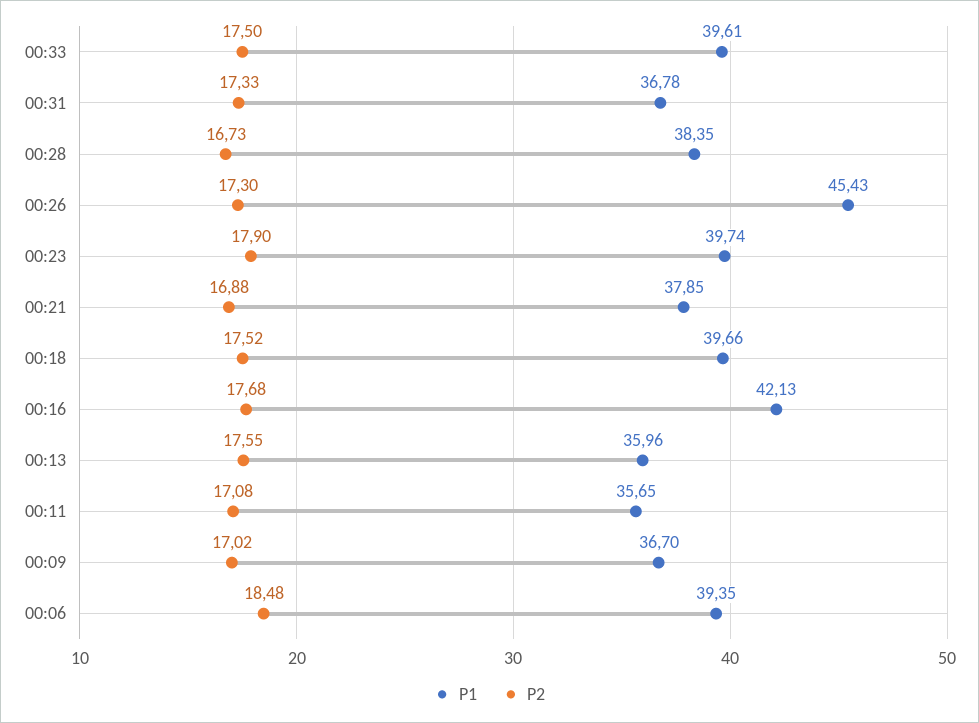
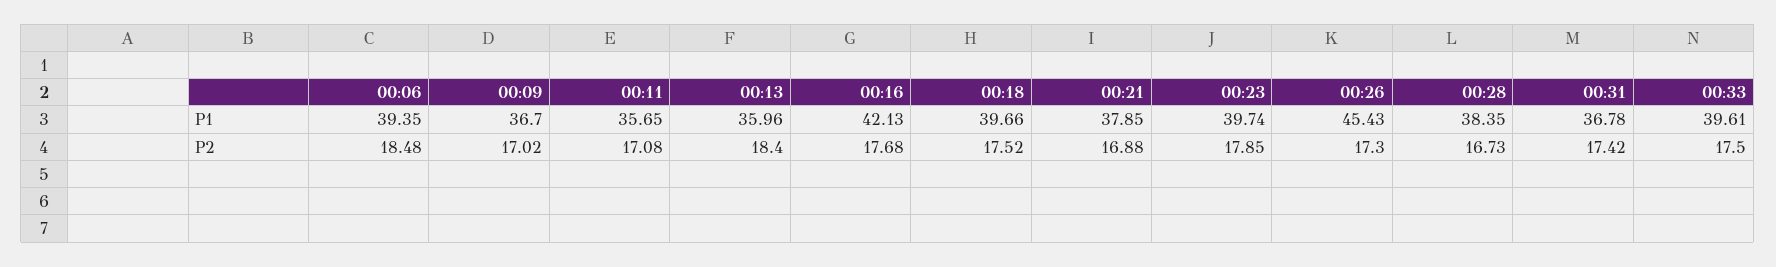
  {
    "P1": {
      "00:33": 39.61,
      "00:31": 36.78,
      "00:28": 38.35,
      "00:26": 45.43,
      "00:23": 39.74,
      "00:21": 37.85,
      "00:18": 39.66,
      "00:16": 42.13,
      "00:13": 35.96,
      "00:11": 35.65,
      "00:09": 36.7,
      "00:06": 39.35
    },
    "P2": {
      "00:33": 17.5,
-     "00:31": 17.33,
+     "00:31": 17.42,
      "00:28": 16.73,
      "00:26": 17.3,
-     "00:23": 17.9,
+     "00:23": 17.85,
      "00:21": 16.88,
      "00:18": 17.52,
      "00:16": 17.68,
-     "00:13": 17.55,
+     "00:13": 18.4,
      "00:11": 17.08,
      "00:09": 17.02,
      "00:06": 18.48
    }
  }

